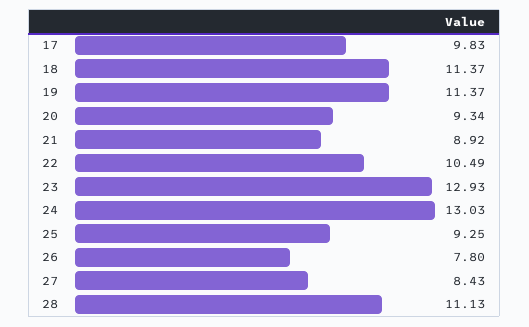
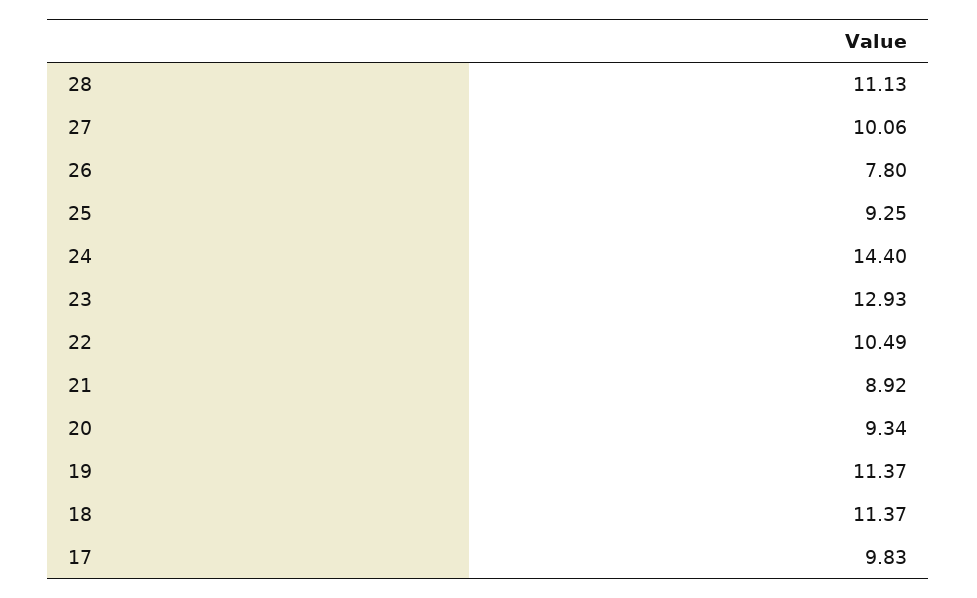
  {
    "17": 9.83,
    "18": 11.37,
    "19": 11.37,
    "20": 9.34,
    "21": 8.92,
    "22": 10.49,
    "23": 12.93,
-   "24": 13.03,
+   "24": 14.4,
    "25": 9.25,
    "26": 7.8,
-   "27": 8.43,
+   "27": 10.06,
    "28": 11.13
  }

